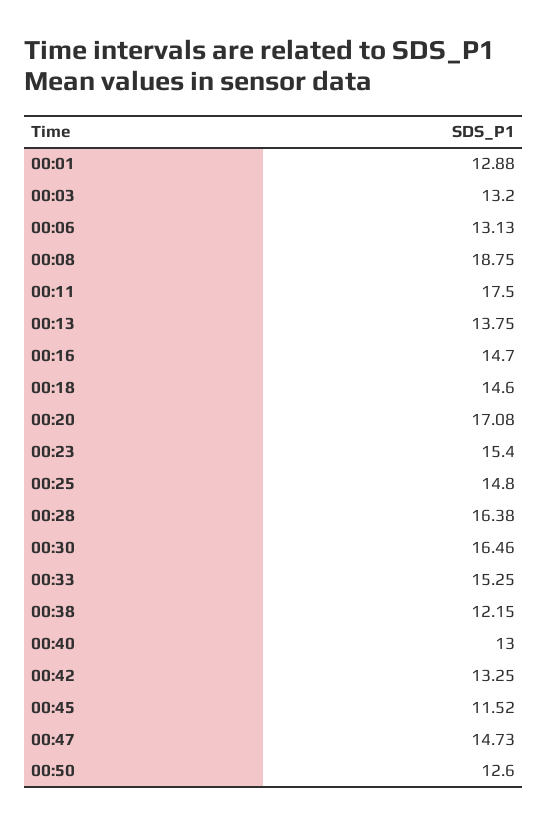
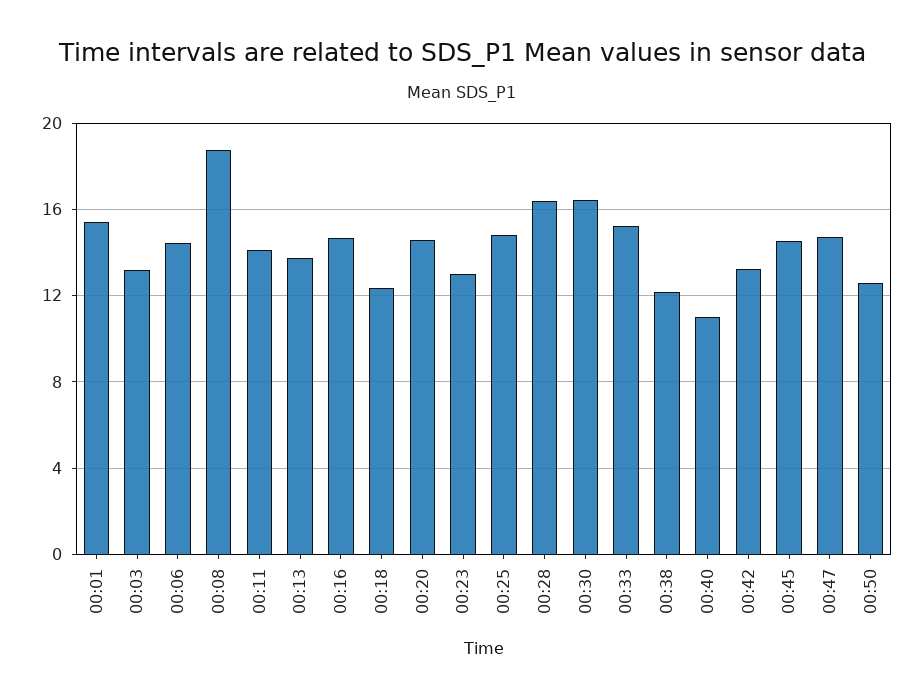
  {
-   "00:01": 12.88,
+   "00:01": 15.5,
    "00:03": 13.2,
-   "00:06": 13.13,
+   "00:06": 14.5,
    "00:08": 18.75,
-   "00:11": 17.5,
+   "00:11": 14,
    "00:13": 13.75,
    "00:16": 14.7,
-   "00:18": 14.6,
+   "00:18": 12.5,
-   "00:20": 17.08,
+   "00:20": 14.5,
-   "00:23": 15.4,
+   "00:23": 13,
    "00:25": 14.8,
    "00:28": 16.38,
    "00:30": 16.46,
    "00:33": 15.25,
    "00:38": 12.15,
-   "00:40": 13,
+   "00:40": 11,
    "00:42": 13.25,
-   "00:45": 11.52,
+   "00:45": 14.5,
    "00:47": 14.73,
    "00:50": 12.6
  }

